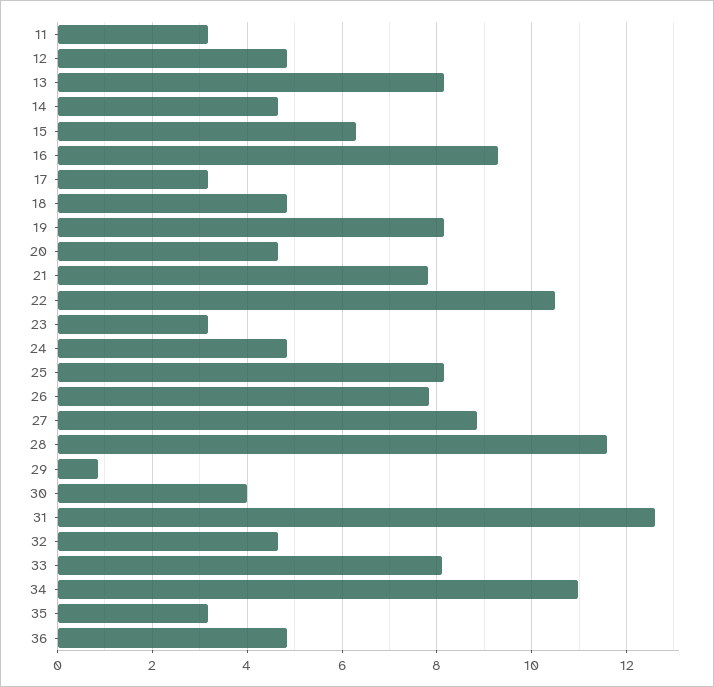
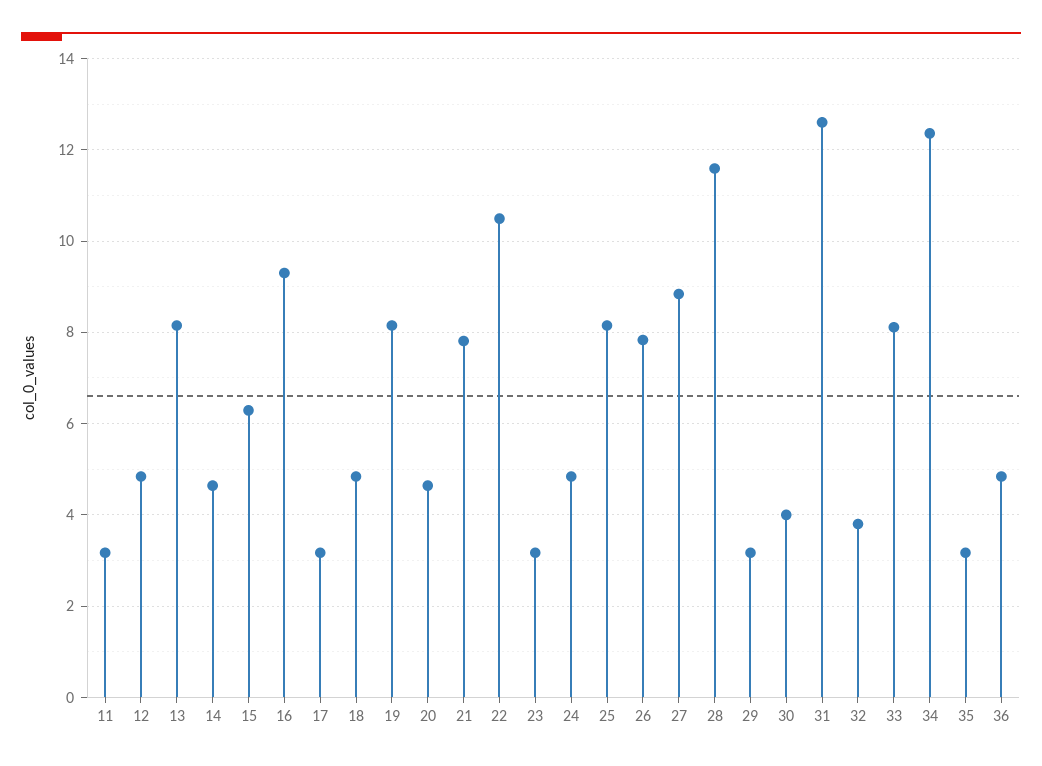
  {
    "11": 3.2,
    "12": 4.8,
    "13": 8.2,
    "14": 4.6,
    "15": 6.2,
    "16": 9.4,
    "17": 3.2,
    "18": 4.8,
    "19": 8.2,
    "20": 4.6,
    "21": 7.8,
    "22": 10.4,
    "23": 3.2,
    "24": 4.8,
    "25": 8.2,
    "26": 7.8,
    "27": 8.8,
    "28": 11.6,
-   "29": 0.8,
+   "29": 3.2,
    "30": 4,
    "31": 12.6,
-   "32": 4.6,
+   "32": 3.8,
    "33": 8.2,
-   "34": 11,
+   "34": 12.4,
    "35": 3.2,
    "36": 4.8
  }

